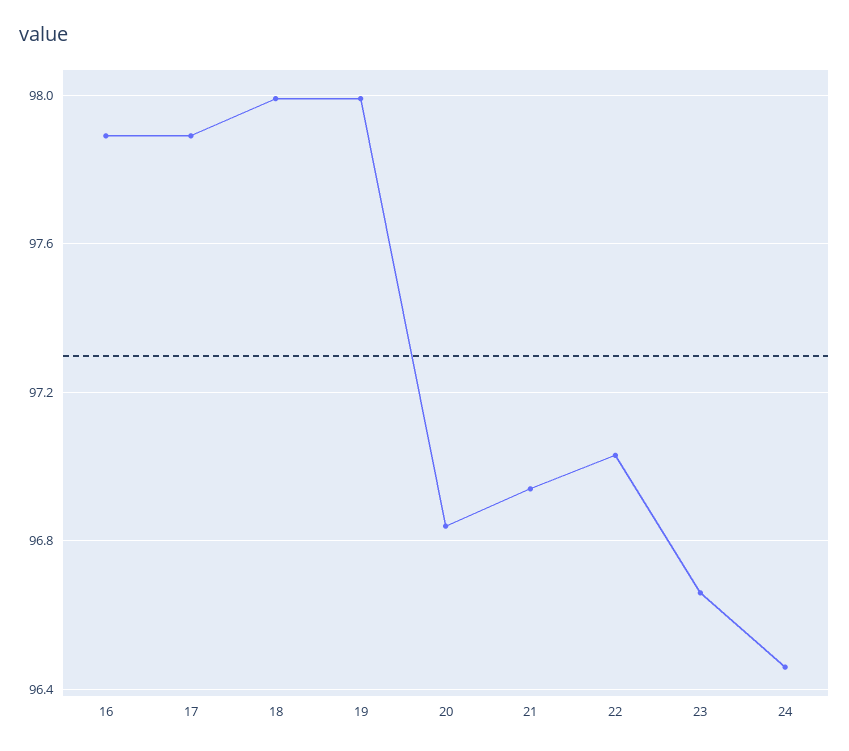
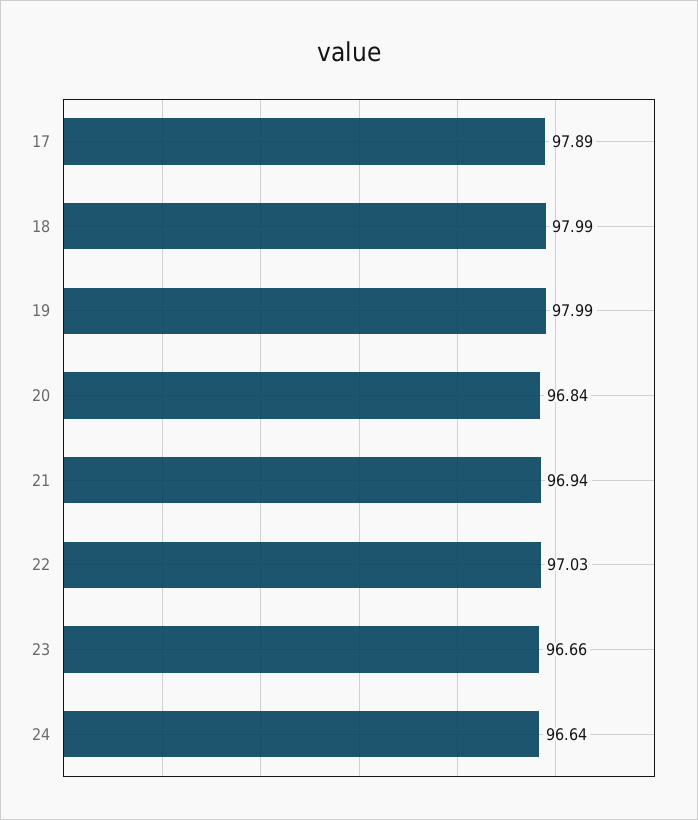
  {
-   "16": 97.9,
    "17": 97.89,
    "18": 97.99,
    "19": 97.99,
    "20": 96.84,
    "21": 96.94,
    "22": 97.03,
    "23": 96.66,
-   "24": 96.45
+   "24": 96.64
  }

